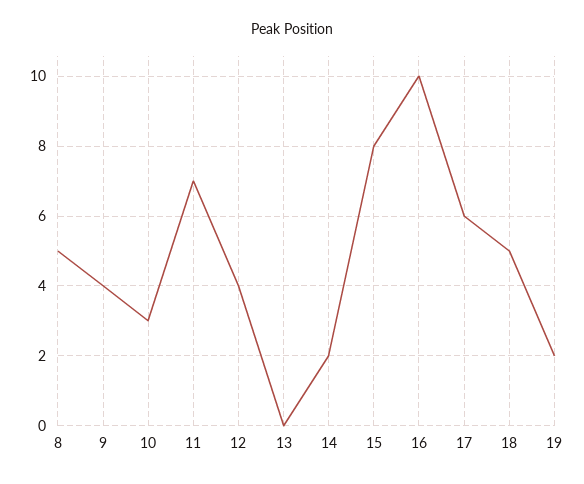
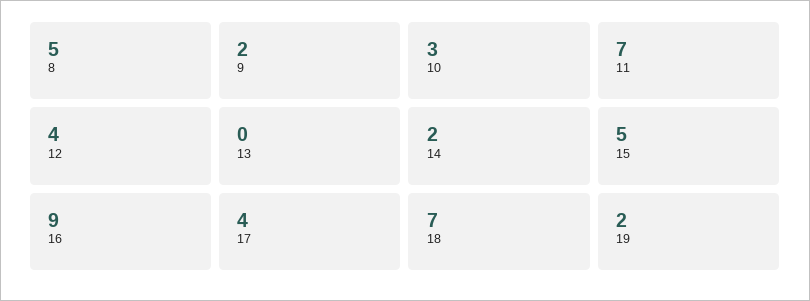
  {
    "8": 5,
-   "9": 4,
+   "9": 2,
    "10": 3,
    "11": 7,
    "12": 4,
    "13": 0,
    "14": 2,
-   "15": 8,
+   "15": 5,
-   "16": 10,
+   "16": 9,
-   "17": 6,
+   "17": 4,
-   "18": 5,
+   "18": 7,
    "19": 2
  }

